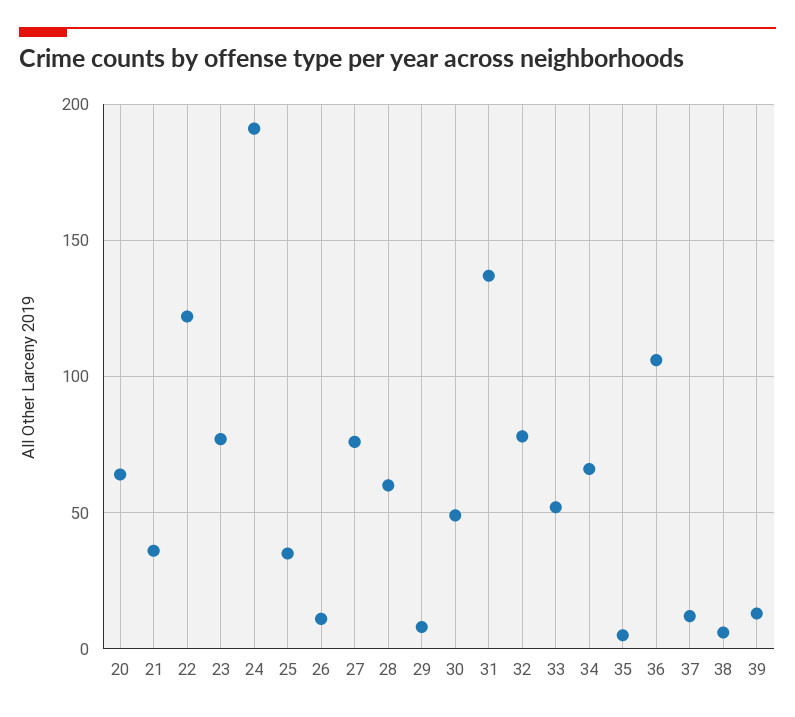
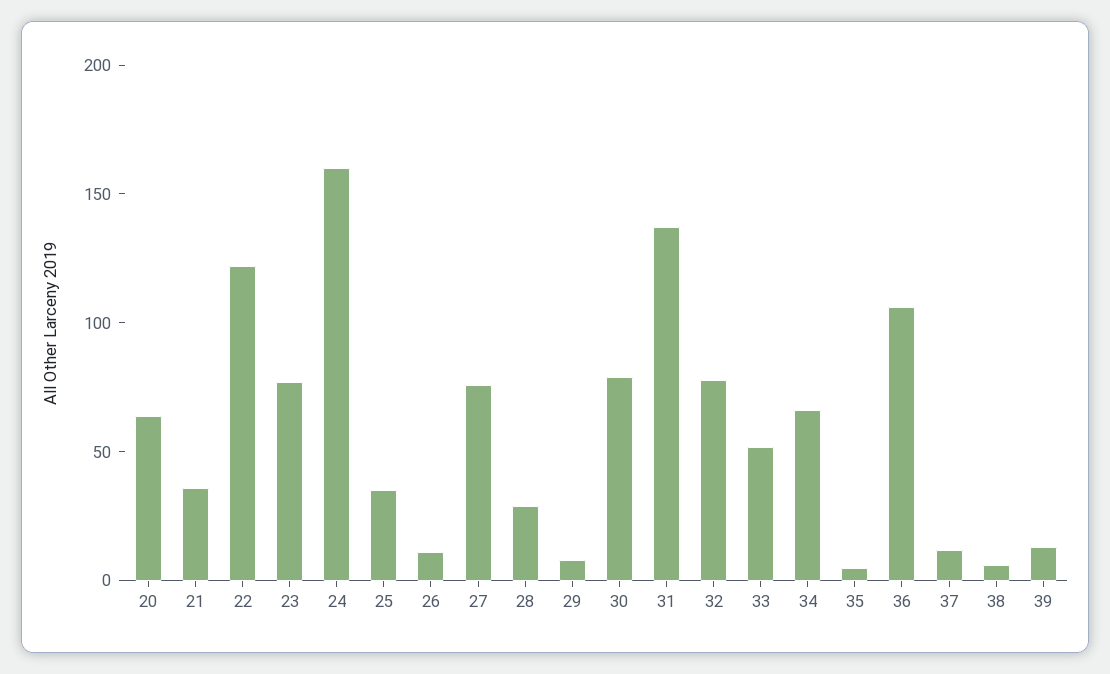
  {
    "20": 65,
    "21": 35,
    "22": 120,
    "23": 75,
-   "24": 190,
+   "24": 160,
    "25": 35,
    "26": 10,
    "27": 75,
-   "28": 60,
+   "28": 30,
    "29": 10,
-   "30": 50,
+   "30": 80,
    "31": 135,
    "32": 80,
    "33": 50,
    "34": 65,
    "35": 5,
    "36": 105,
    "37": 10,
    "38": 5,
    "39": 15
  }

